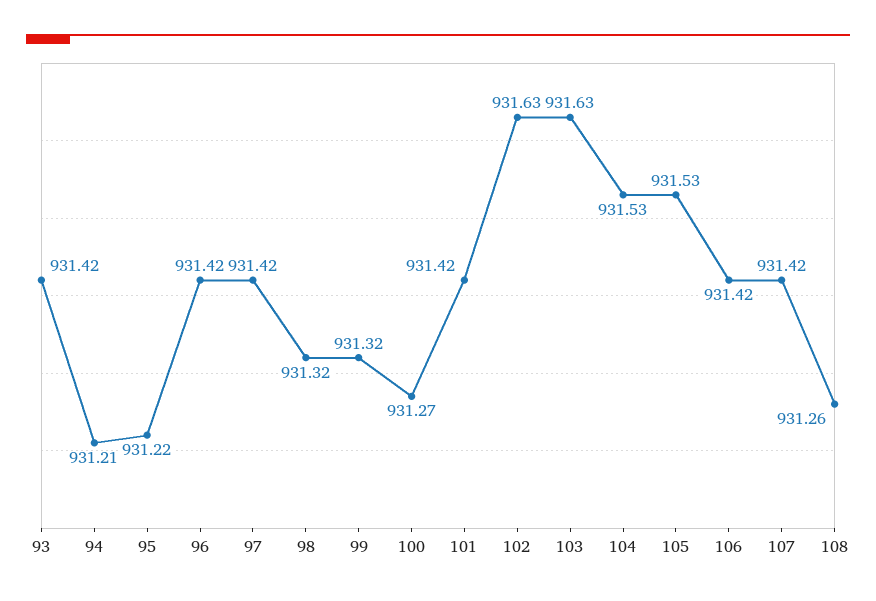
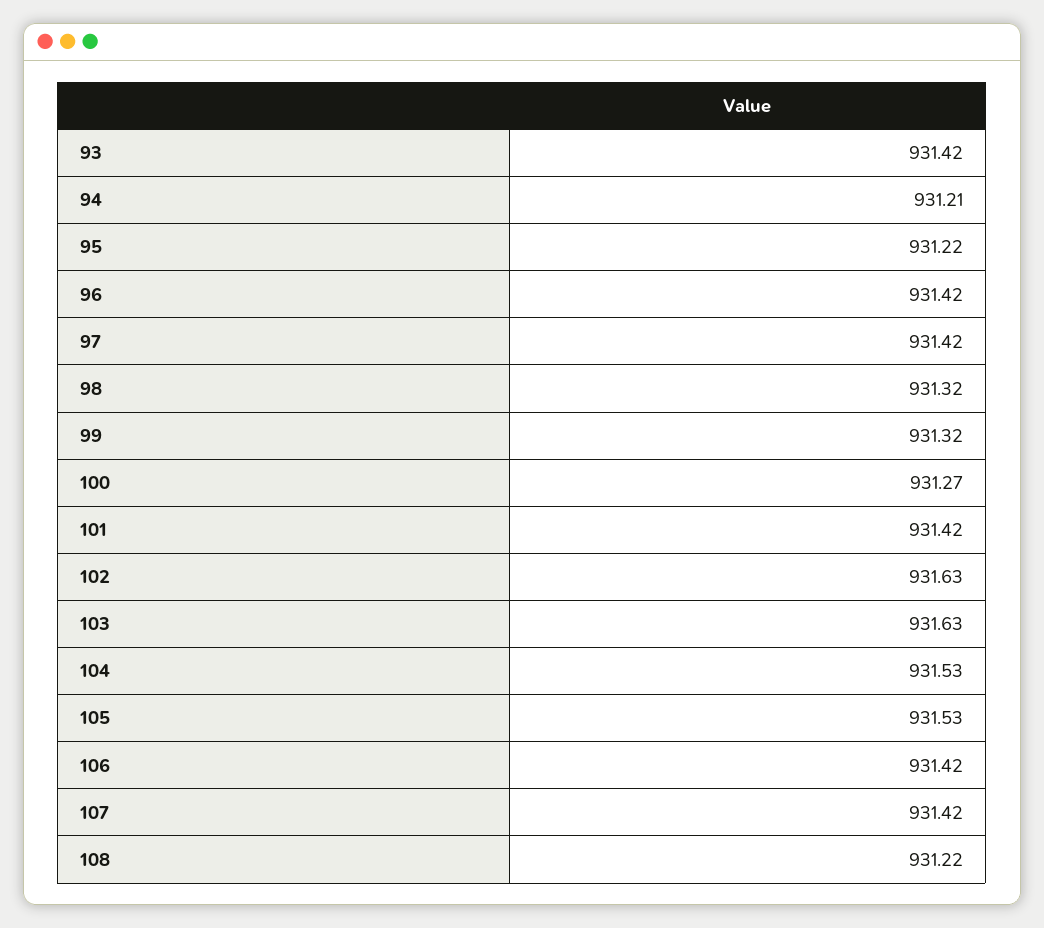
  {
    "93": 931.42,
    "94": 931.21,
    "95": 931.22,
    "96": 931.42,
    "97": 931.42,
    "98": 931.32,
    "99": 931.32,
    "100": 931.27,
    "101": 931.42,
    "102": 931.63,
    "103": 931.63,
    "104": 931.53,
    "105": 931.53,
    "106": 931.42,
    "107": 931.42,
-   "108": 931.26
+   "108": 931.22
  }

